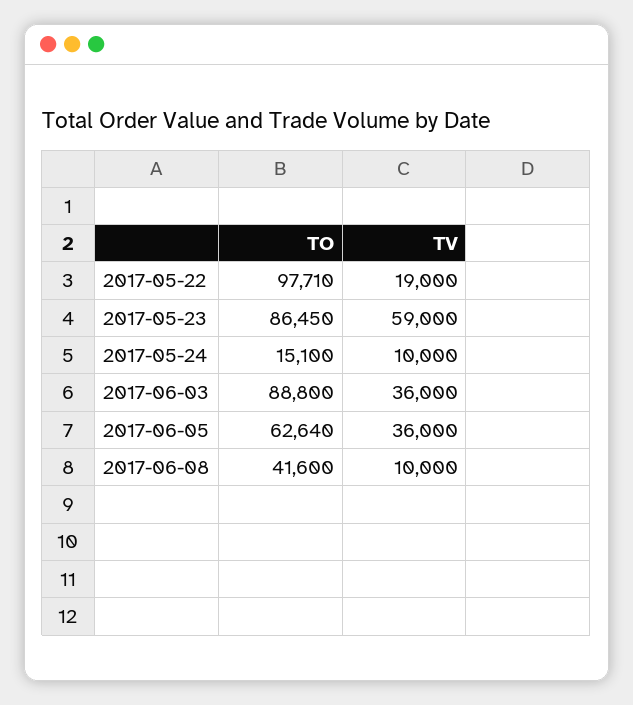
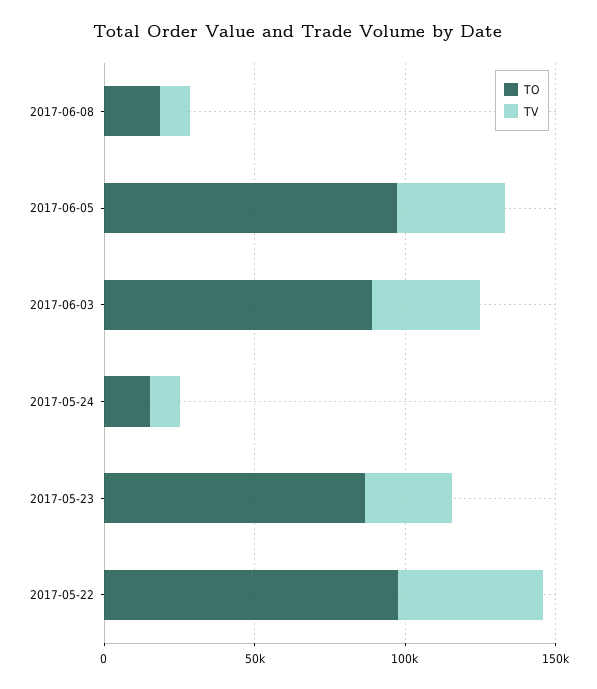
  {
    "TO": {
      "2017-05-22": 97710,
      "2017-05-23": 86450,
      "2017-05-24": 15100,
      "2017-06-03": 88800,
-     "2017-06-05": 62640,
+     "2017-06-05": 100000,
-     "2017-06-08": 41600
+     "2017-06-08": 20000
    },
    "TV": {
-     "2017-05-22": 19000,
+     "2017-05-22": 50000,
-     "2017-05-23": 59000,
+     "2017-05-23": 30000,
      "2017-05-24": 10000,
      "2017-06-03": 36000,
      "2017-06-05": 36000,
      "2017-06-08": 10000
    }
  }

